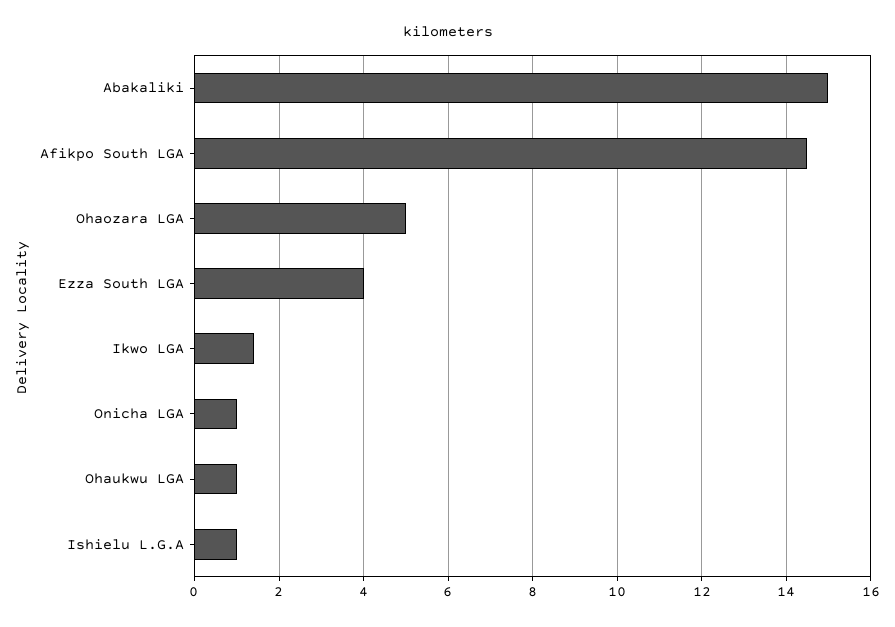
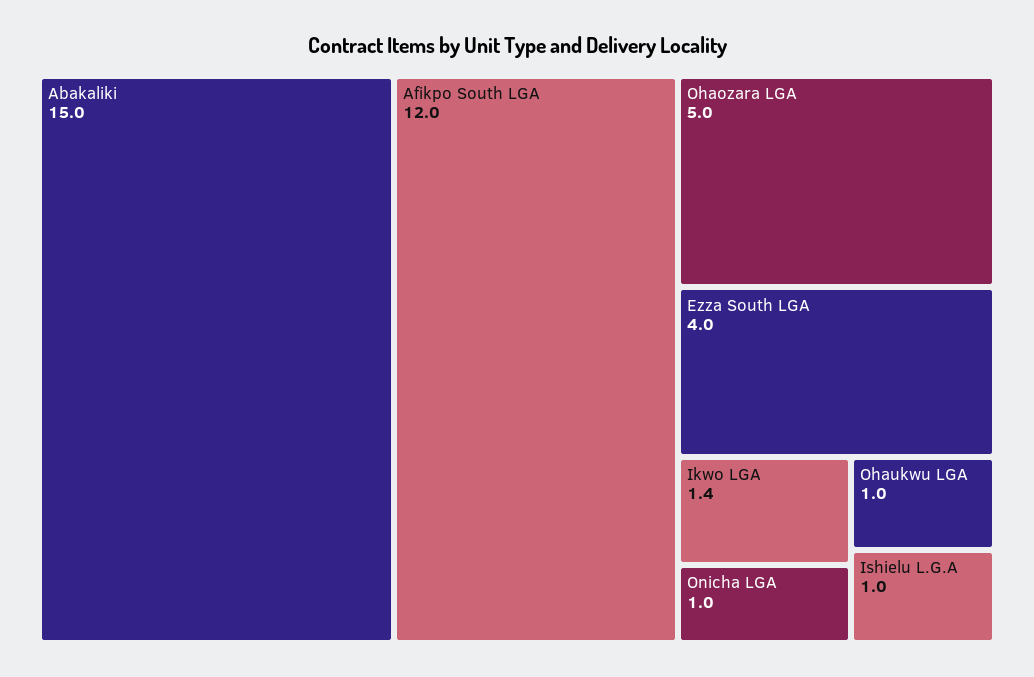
  {
    "Abakaliki": 15,
-   "Afikpo South LGA": 14.5,
+   "Afikpo South LGA": 12,
    "Ohaozara LGA": 5,
    "Ezza South LGA": 4,
    "Ikwo LGA": 1.4,
    "Onicha LGA": 1,
    "Ohaukwu LGA": 1,
    "Ishielu L.G.A": 1
  }

